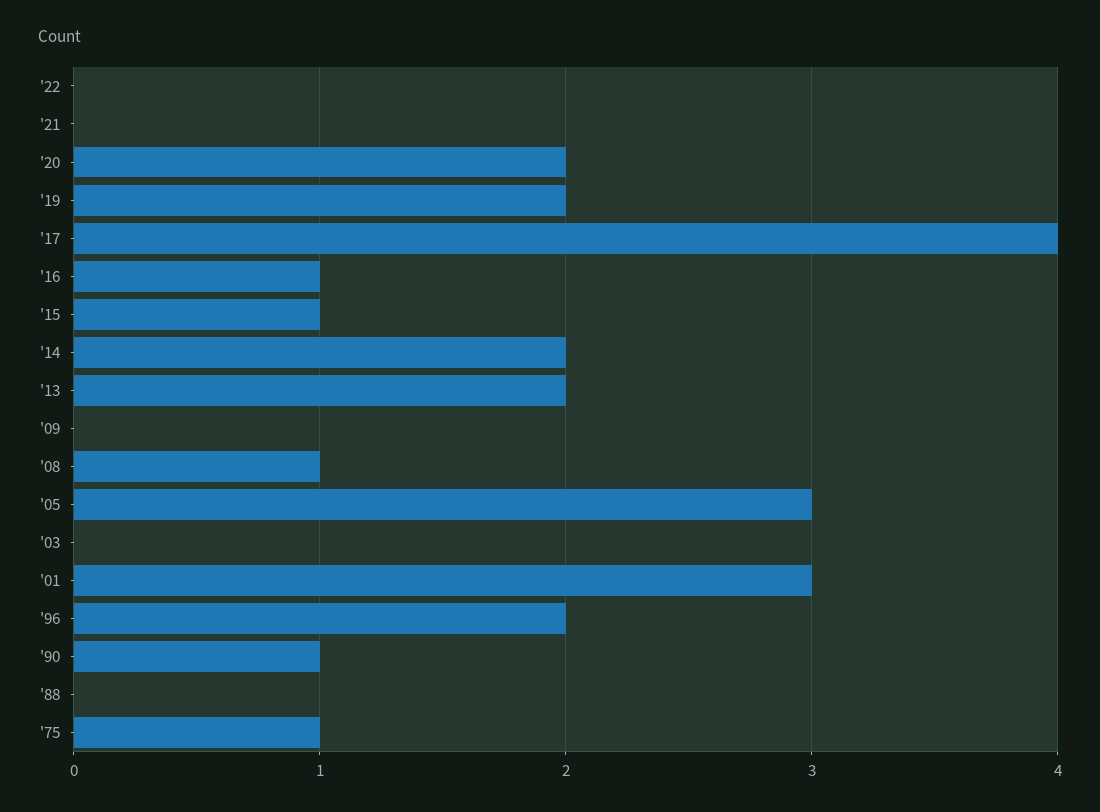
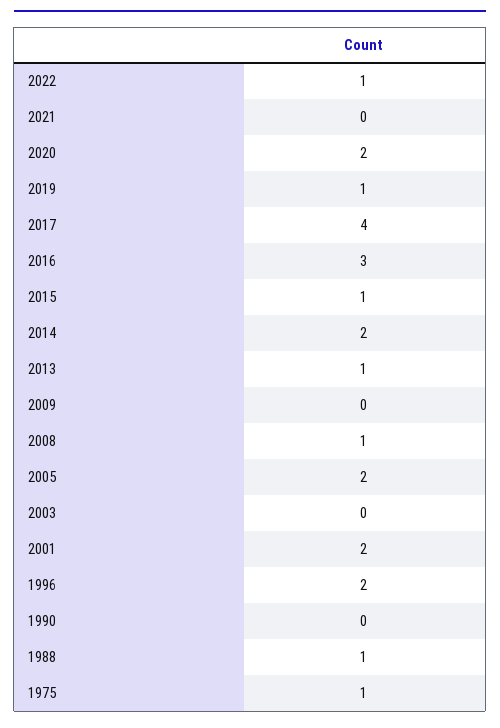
  {
-   "'22": 0,
+   "'22": 1,
    "'21": 0,
    "'20": 2,
-   "'19": 2,
+   "'19": 1,
    "'17": 4,
-   "'16": 1,
+   "'16": 3,
    "'15": 1,
    "'14": 2,
-   "'13": 2,
+   "'13": 1,
    "'09": 0,
    "'08": 1,
-   "'05": 3,
+   "'05": 2,
    "'03": 0,
-   "'01": 3,
+   "'01": 2,
    "'96": 2,
-   "'90": 1,
+   "'90": 0,
-   "'88": 0,
+   "'88": 1,
    "'75": 1
  }

